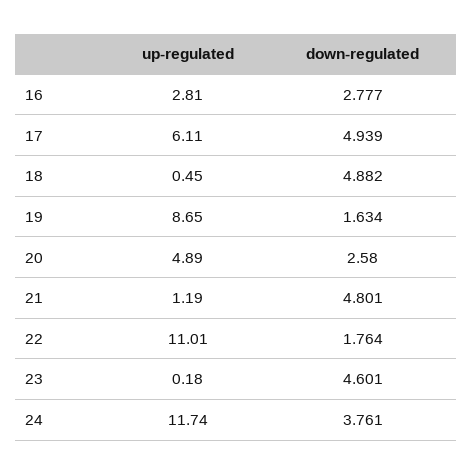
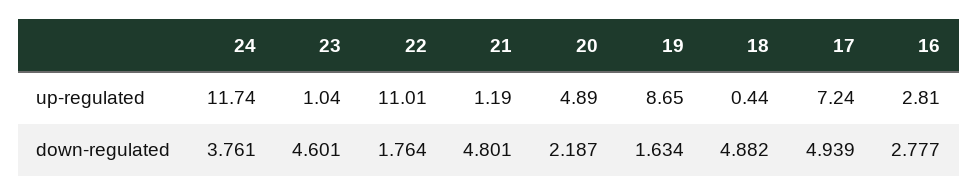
  {
    "up-regulated": {
      "16": 2.81,
-     "17": 6.11,
+     "17": 7.24,
-     "18": 0.45,
+     "18": 0.44,
      "19": 8.65,
      "20": 4.89,
      "21": 1.19,
      "22": 11.01,
-     "23": 0.18,
+     "23": 1.04,
      "24": 11.74
    },
    "down-regulated": {
      "16": 2.777,
      "17": 4.939,
      "18": 4.882,
      "19": 1.634,
-     "20": 2.58,
+     "20": 2.187,
      "21": 4.801,
      "22": 1.764,
      "23": 4.601,
      "24": 3.761
    }
  }

